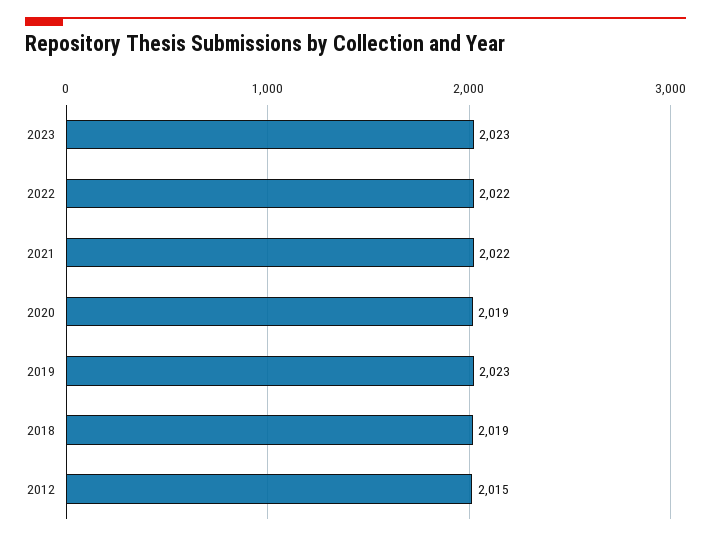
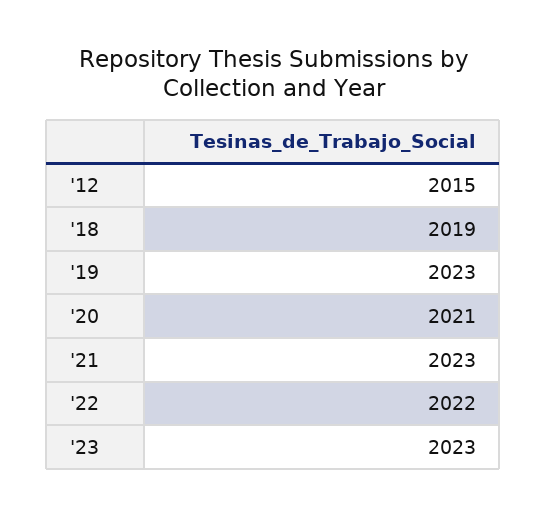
  {
    "2023": 2023,
    "2022": 2022,
-   "2021": 2022,
+   "2021": 2023,
-   "2020": 2019,
+   "2020": 2021,
    "2019": 2023,
    "2018": 2019,
    "2012": 2015
  }

